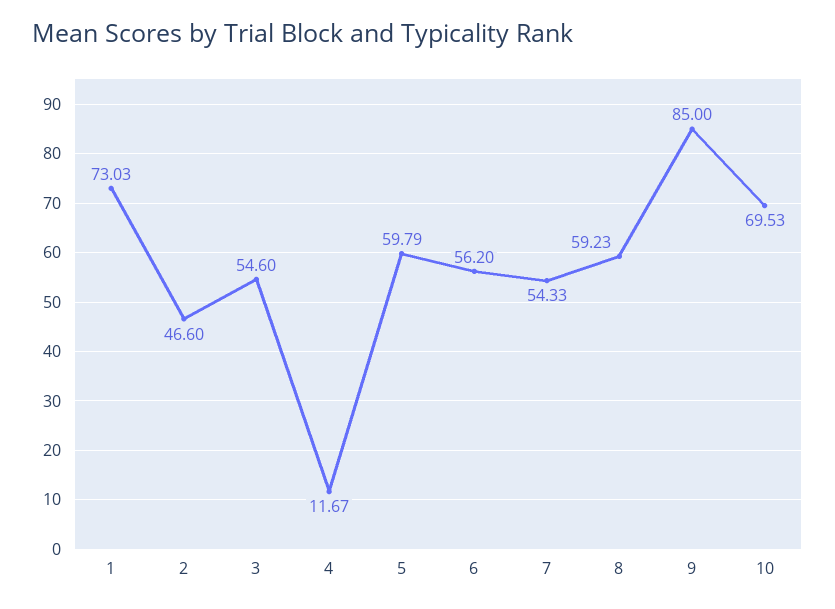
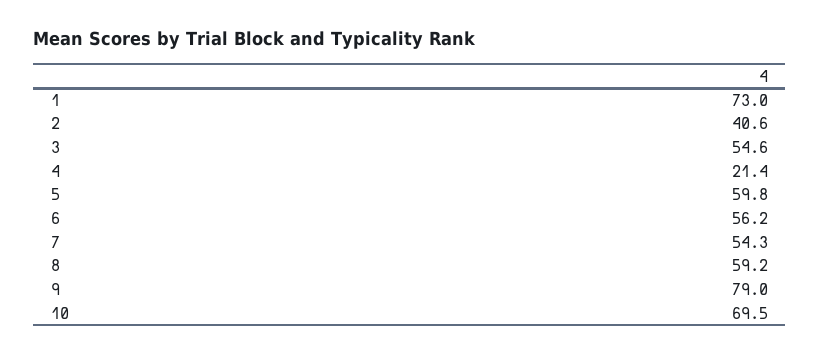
  {
    "1": 73.03,
-   "2": 46.6,
+   "2": 40.6,
    "3": 54.6,
-   "4": 11.67,
+   "4": 21.4,
    "5": 59.79,
    "6": 56.2,
    "7": 54.33,
    "8": 59.23,
-   "9": 85,
+   "9": 79,
    "10": 69.53
  }

